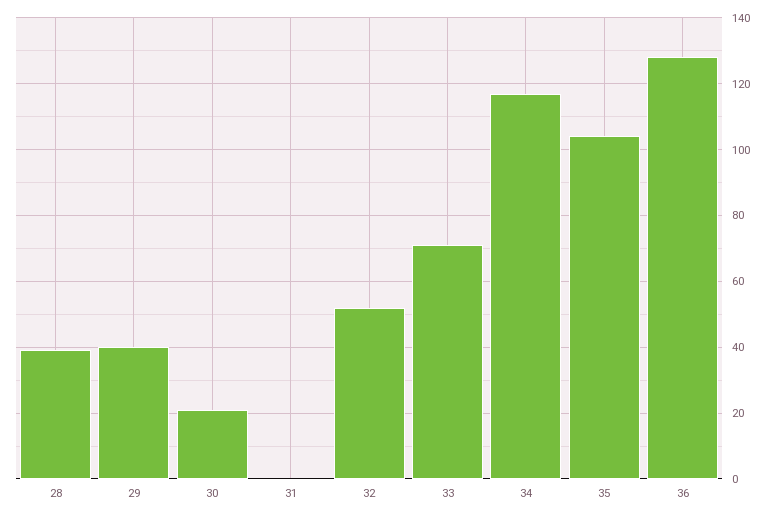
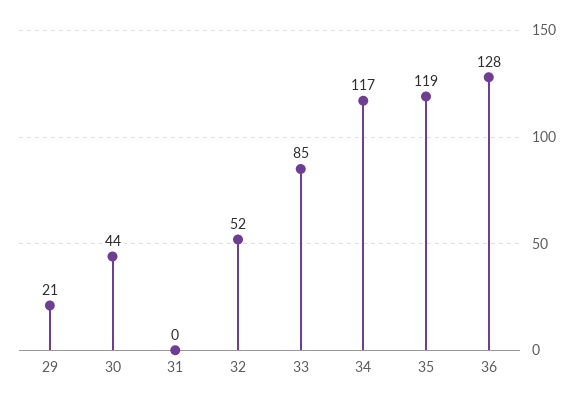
  {
-   "28": 40,
-   "29": 40,
+   "29": 21,
-   "30": 20,
+   "30": 44,
    "31": 0,
    "32": 52,
-   "33": 70,
+   "33": 85,
    "34": 117,
-   "35": 105,
+   "35": 119,
    "36": 128
  }

